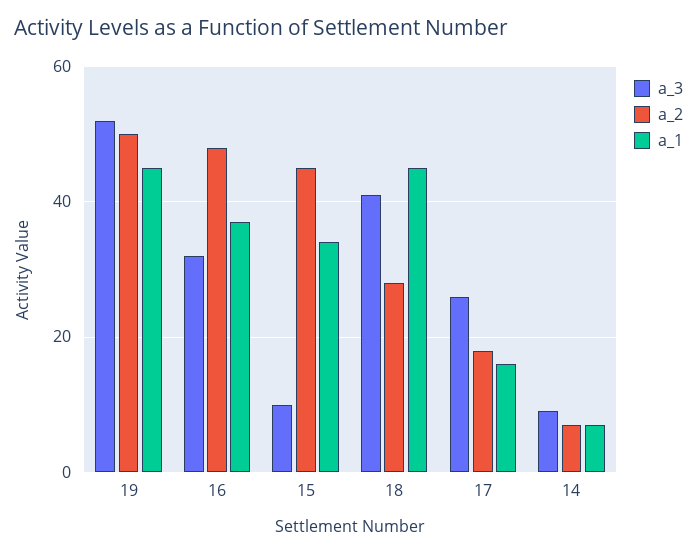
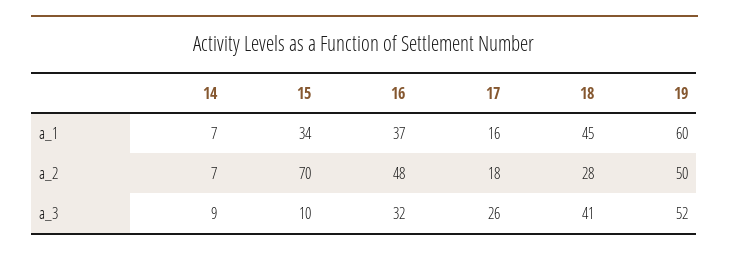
  {
    "a_3": {
      "19": 52,
      "16": 32,
      "15": 10,
      "18": 41,
      "17": 26,
      "14": 9
    },
    "a_2": {
      "19": 50,
      "16": 48,
-     "15": 45,
+     "15": 70,
      "18": 28,
      "17": 18,
      "14": 7
    },
    "a_1": {
-     "19": 45,
+     "19": 60,
      "16": 37,
      "15": 34,
      "18": 45,
      "17": 16,
      "14": 7
    }
  }

